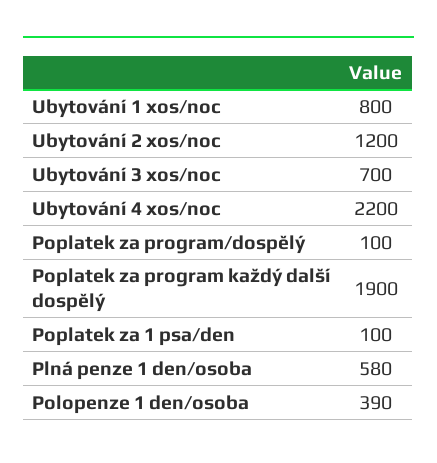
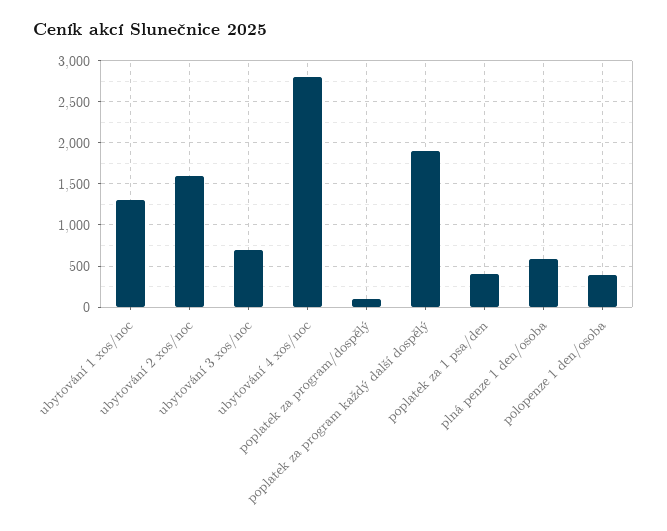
  {
-   "Ubytování 1 xos/noc": 800,
+   "Ubytování 1 xos/noc": 1300,
-   "Ubytování 2 xos/noc": 1200,
+   "Ubytování 2 xos/noc": 1600,
    "Ubytování 3 xos/noc": 700,
-   "Ubytování 4 xos/noc": 2200,
+   "Ubytování 4 xos/noc": 2800,
    "Poplatek za program/dospělý": 100,
    "Poplatek za program každý další dospělý": 1900,
-   "Poplatek za 1 psa/den": 100,
+   "Poplatek za 1 psa/den": 400,
    "Plná penze 1 den/osoba": 580,
    "Polopenze 1 den/osoba": 390
  }

